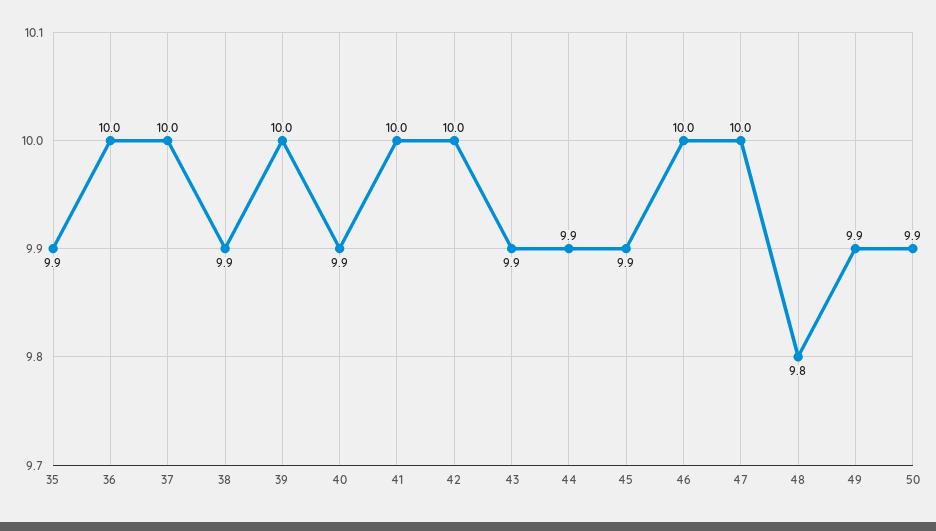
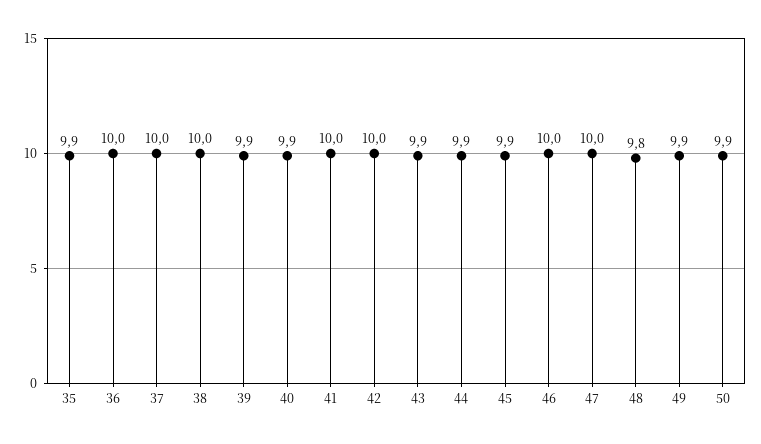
  {
    "35": 9.9,
    "36": 10,
    "37": 10,
-   "38": 9.9,
+   "38": 10,
-   "39": 10,
+   "39": 9.9,
    "40": 9.9,
    "41": 10,
    "42": 10,
    "43": 9.9,
    "44": 9.9,
    "45": 9.9,
    "46": 10,
    "47": 10,
    "48": 9.8,
    "49": 9.9,
    "50": 9.9
  }

